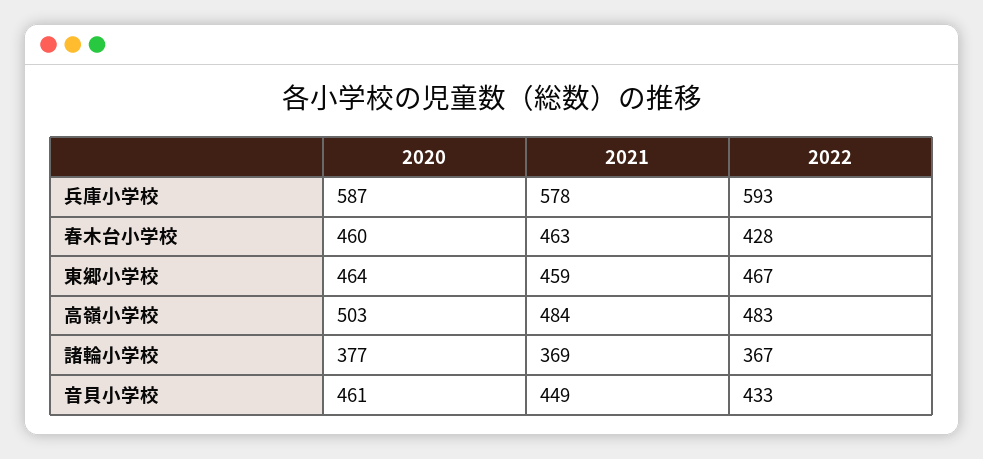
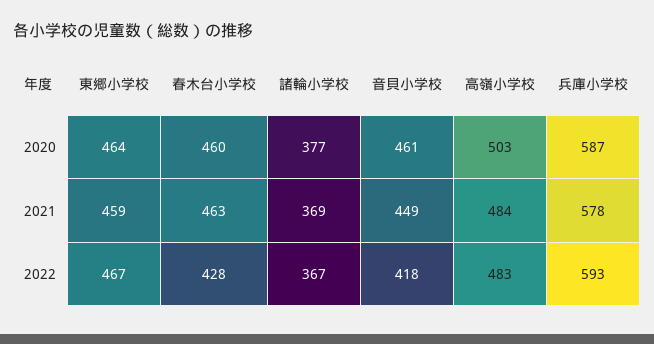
  {
    "2020": {
      "兵庫小学校": 587,
      "春木台小学校": 460,
      "東郷小学校": 464,
      "高嶺小学校": 503,
      "諸輪小学校": 377,
      "音貝小学校": 461
    },
    "2021": {
      "兵庫小学校": 578,
      "春木台小学校": 463,
      "東郷小学校": 459,
      "高嶺小学校": 484,
      "諸輪小学校": 369,
      "音貝小学校": 449
    },
    "2022": {
      "兵庫小学校": 593,
      "春木台小学校": 428,
      "東郷小学校": 467,
      "高嶺小学校": 483,
      "諸輪小学校": 367,
-     "音貝小学校": 433
+     "音貝小学校": 418
    }
  }

